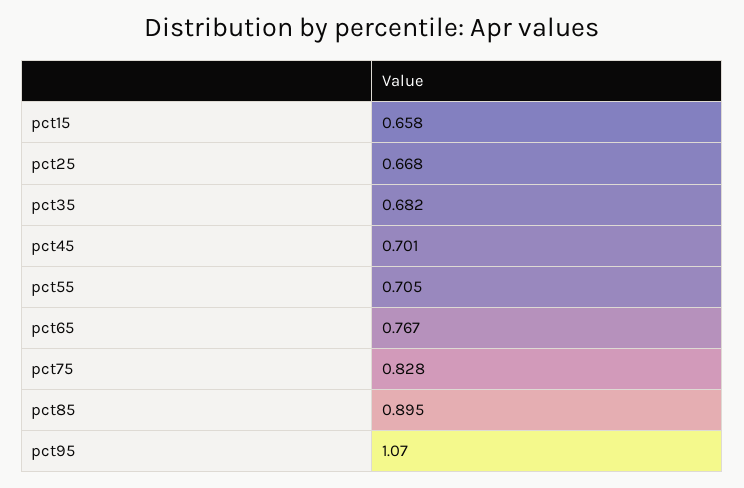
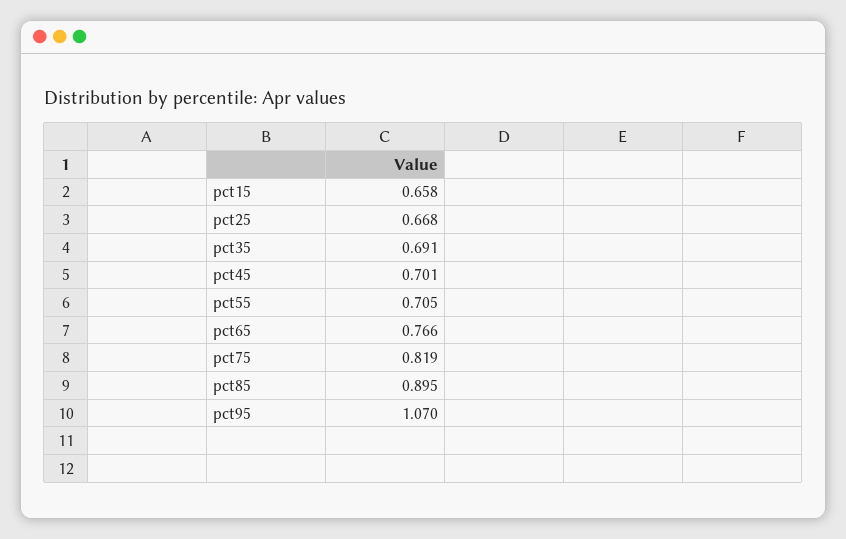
  {
    "pct15": 0.658,
    "pct25": 0.668,
-   "pct35": 0.682,
+   "pct35": 0.691,
    "pct45": 0.701,
    "pct55": 0.705,
-   "pct65": 0.767,
+   "pct65": 0.766,
-   "pct75": 0.828,
+   "pct75": 0.819,
    "pct85": 0.895,
    "pct95": 1.07
  }

